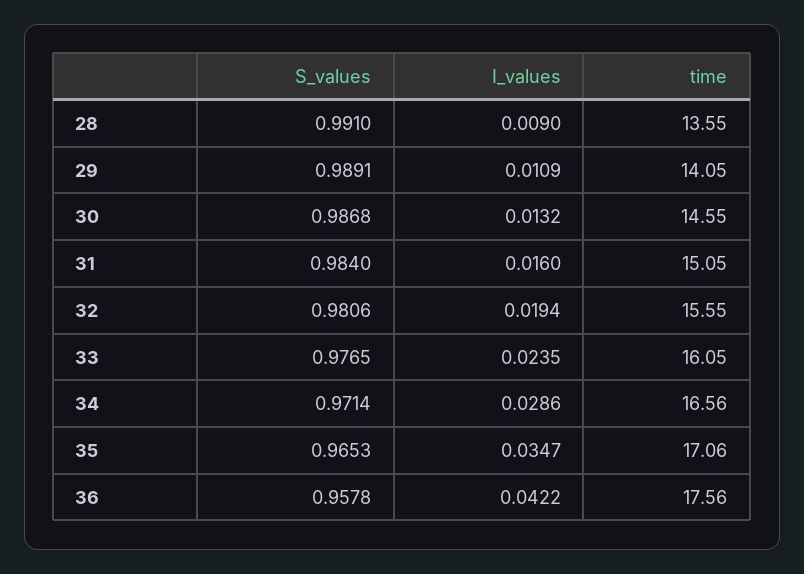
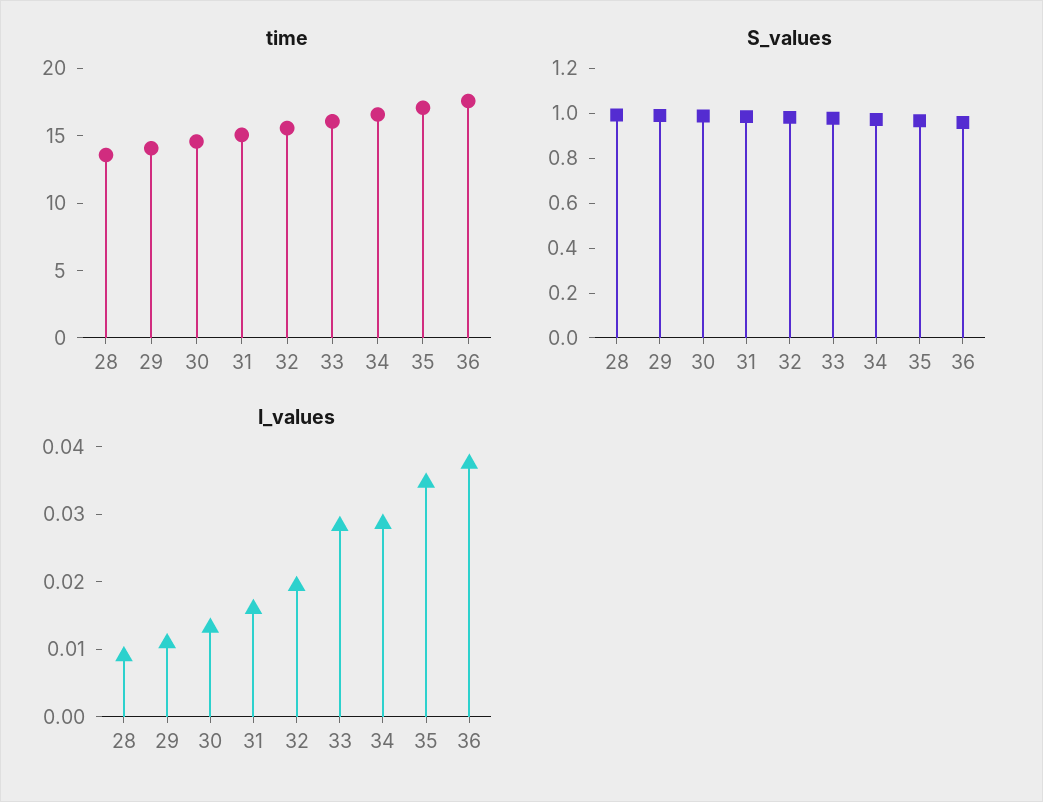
  {
    "S_values": {
      "28": 0.991,
      "29": 0.9891,
      "30": 0.9868,
      "31": 0.984,
      "32": 0.9806,
      "33": 0.9765,
      "34": 0.9714,
      "35": 0.9653,
      "36": 0.9578
    },
    "I_values": {
      "28": 0.009,
      "29": 0.0109,
      "30": 0.0132,
      "31": 0.016,
      "32": 0.0194,
-     "33": 0.0235,
+     "33": 0.028,
      "34": 0.0286,
      "35": 0.0347,
-     "36": 0.0422
+     "36": 0.038
    },
    "time": {
      "28": 13.55,
      "29": 14.05,
      "30": 14.55,
      "31": 15.05,
      "32": 15.55,
      "33": 16.05,
      "34": 16.56,
      "35": 17.06,
      "36": 17.56
    }
  }

